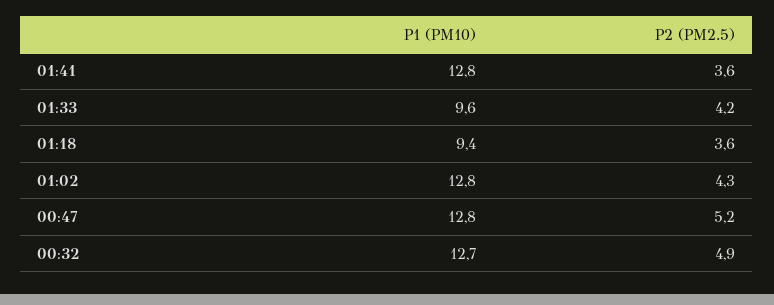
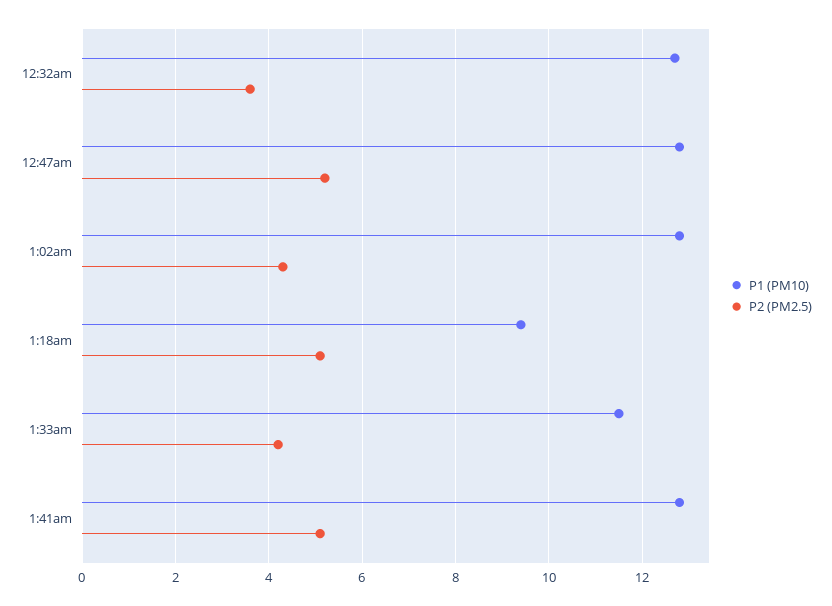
  {
    "P1 (PM10)": {
      "01:41": 12.8,
-     "01:33": 9.6,
+     "01:33": 11.5,
      "01:18": 9.4,
      "01:02": 12.8,
      "00:47": 12.8,
      "00:32": 12.7
    },
    "P2 (PM2.5)": {
-     "01:41": 3.6,
+     "01:41": 5,
      "01:33": 4.2,
-     "01:18": 3.6,
+     "01:18": 5,
      "01:02": 4.3,
      "00:47": 5.2,
-     "00:32": 4.9
+     "00:32": 3.5
    }
  }

